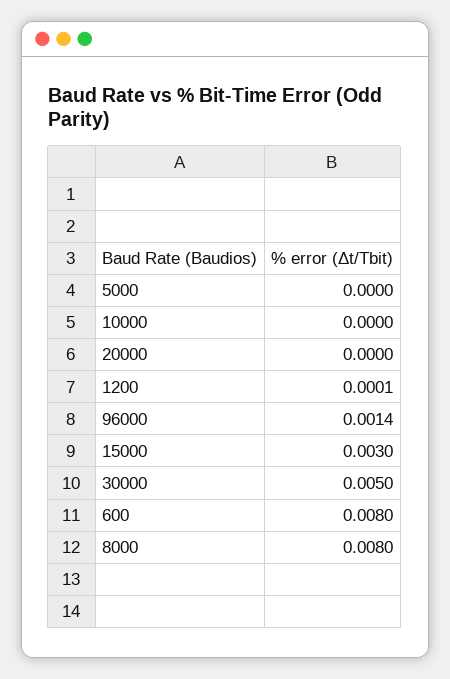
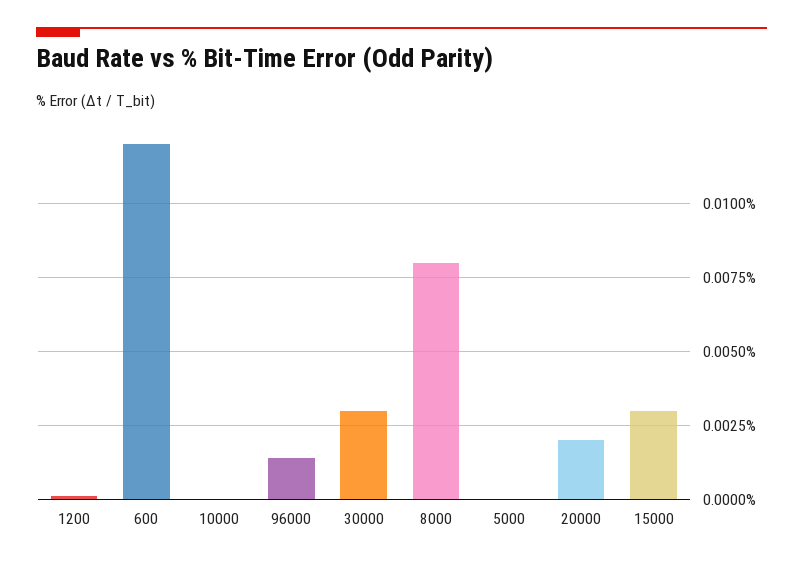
  {
    "5000": 0,
    "10000": 0,
-   "20000": 0,
+   "20000": 0.002,
    "1200": 0.0001,
    "96000": 0.0014,
    "15000": 0.003,
-   "30000": 0.005,
+   "30000": 0.003,
-   "600": 0.008,
+   "600": 0.012,
    "8000": 0.008
  }

